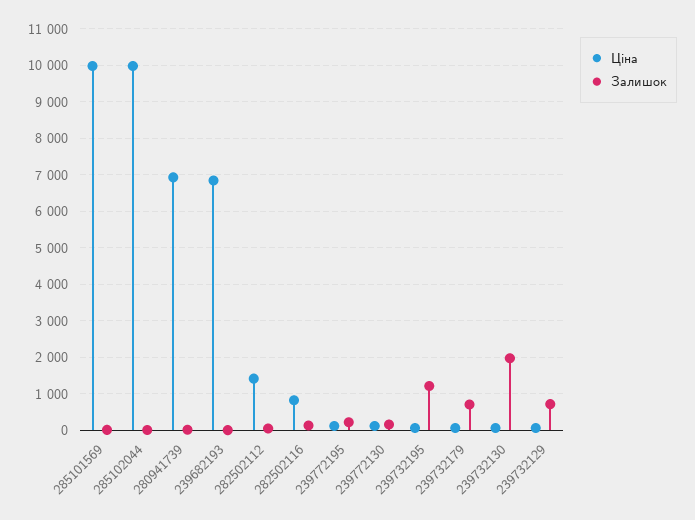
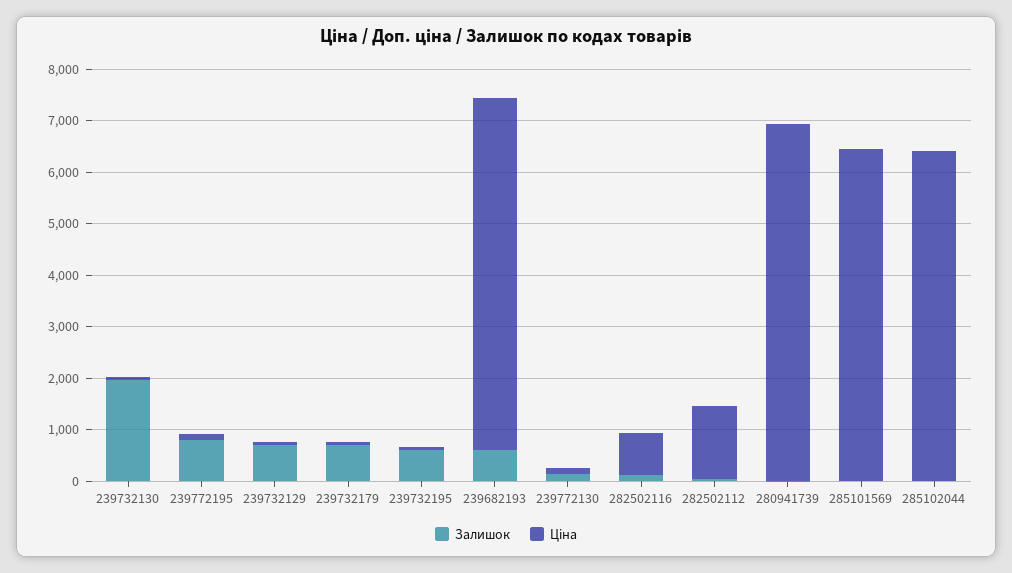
  {
    "Ціна": {
-     "285101569": 10000,
+     "285101569": 6400,
-     "285102044": 10000,
+     "285102044": 6400,
      "280941739": 7000,
      "239682193": 6800,
      "282502112": 1400,
      "282502116": 800,
      "239772195": 200,
      "239772130": 200,
      "239732195": 0,
      "239732179": 0,
      "239732130": 0,
      "239732129": 0
    },
    "Залишок": {
      "285101569": 0,
      "285102044": 0,
      "280941739": 0,
-     "239682193": 0,
+     "239682193": 600,
      "282502112": 0,
      "282502116": 200,
-     "239772195": 200,
+     "239772195": 800,
      "239772130": 200,
-     "239732195": 1200,
+     "239732195": 600,
      "239732179": 800,
      "239732130": 2000,
      "239732129": 800
    }
  }

